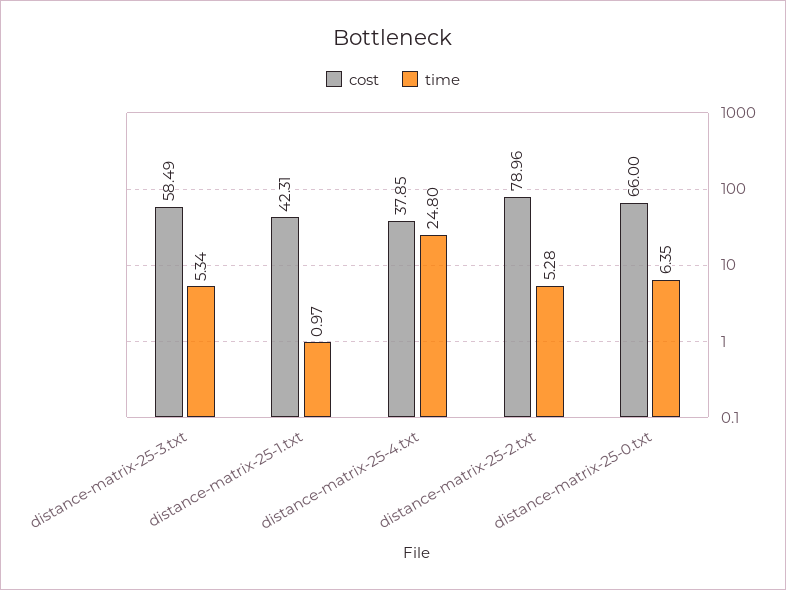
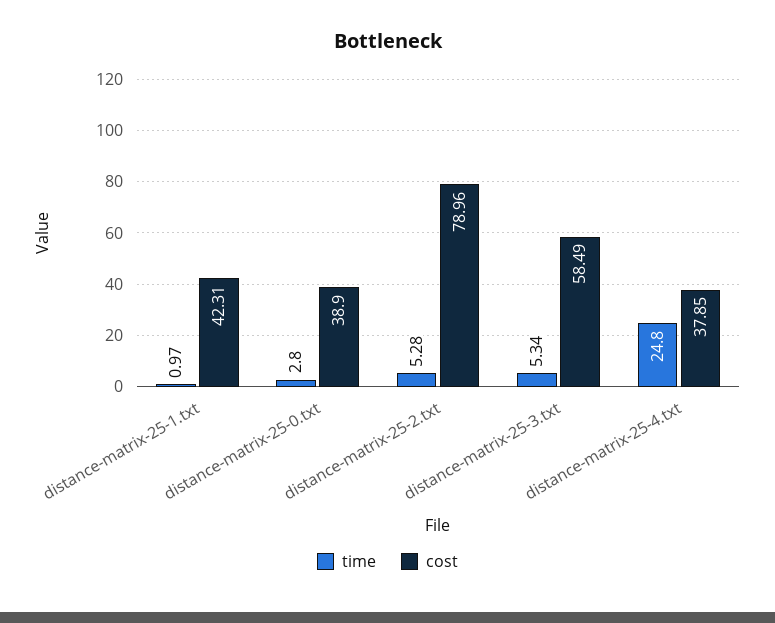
  {
    "cost": {
      "distance-matrix-25-3.txt": 58.49,
      "distance-matrix-25-1.txt": 42.31,
      "distance-matrix-25-4.txt": 37.85,
      "distance-matrix-25-2.txt": 78.96,
-     "distance-matrix-25-0.txt": 66
+     "distance-matrix-25-0.txt": 38.9
    },
    "time": {
      "distance-matrix-25-3.txt": 5.34,
      "distance-matrix-25-1.txt": 0.97,
      "distance-matrix-25-4.txt": 24.8,
      "distance-matrix-25-2.txt": 5.28,
-     "distance-matrix-25-0.txt": 6.35
+     "distance-matrix-25-0.txt": 2.8
    }
  }

